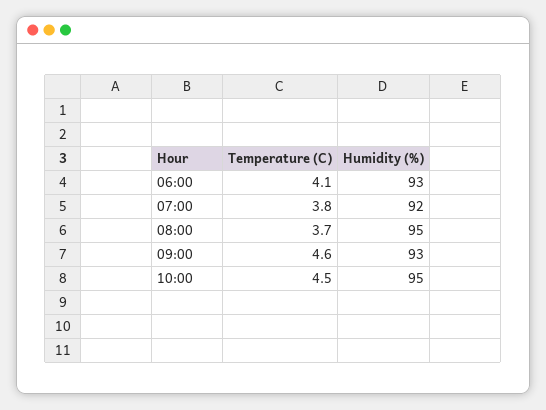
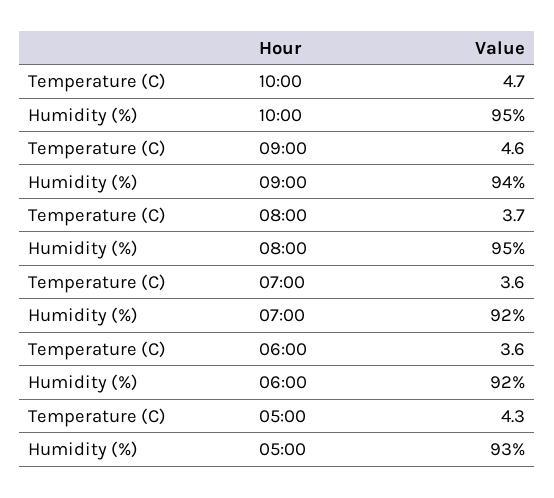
  {
    "Temperature (C)": {
-     "06:00": 4.1,
+     "06:00": 3.6,
-     "07:00": 3.8,
+     "07:00": 3.6,
      "08:00": 3.7,
      "09:00": 4.6,
-     "10:00": 4.5
+     "10:00": 4.7,
+     "05:00": 4.3
    },
    "Humidity (%)": {
-     "06:00": 93,
+     "06:00": 92,
      "07:00": 92,
      "08:00": 95,
-     "09:00": 93,
+     "09:00": 94,
-     "10:00": 95
+     "10:00": 95,
+     "05:00": 93
    }
  }

